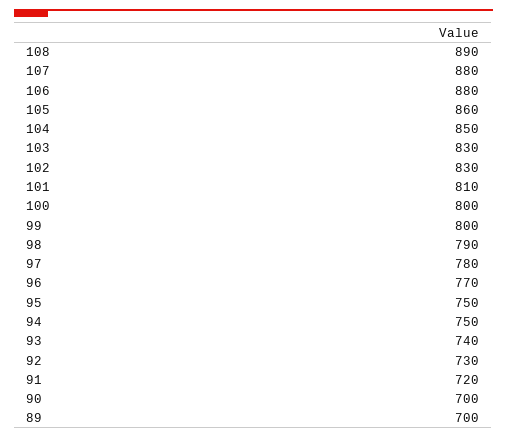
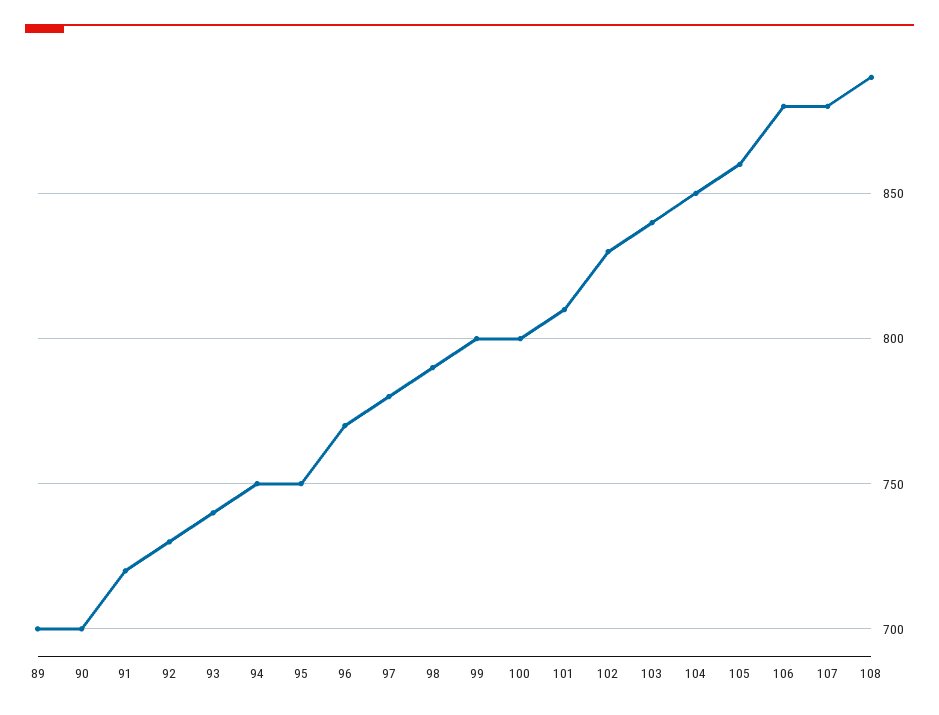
  {
    "108": 890,
    "107": 880,
    "106": 880,
    "105": 860,
    "104": 850,
-   "103": 830,
+   "103": 840,
    "102": 830,
    "101": 810,
    "100": 800,
    "99": 800,
    "98": 790,
    "97": 780,
    "96": 770,
    "95": 750,
    "94": 750,
    "93": 740,
    "92": 730,
    "91": 720,
    "90": 700,
    "89": 700
  }

